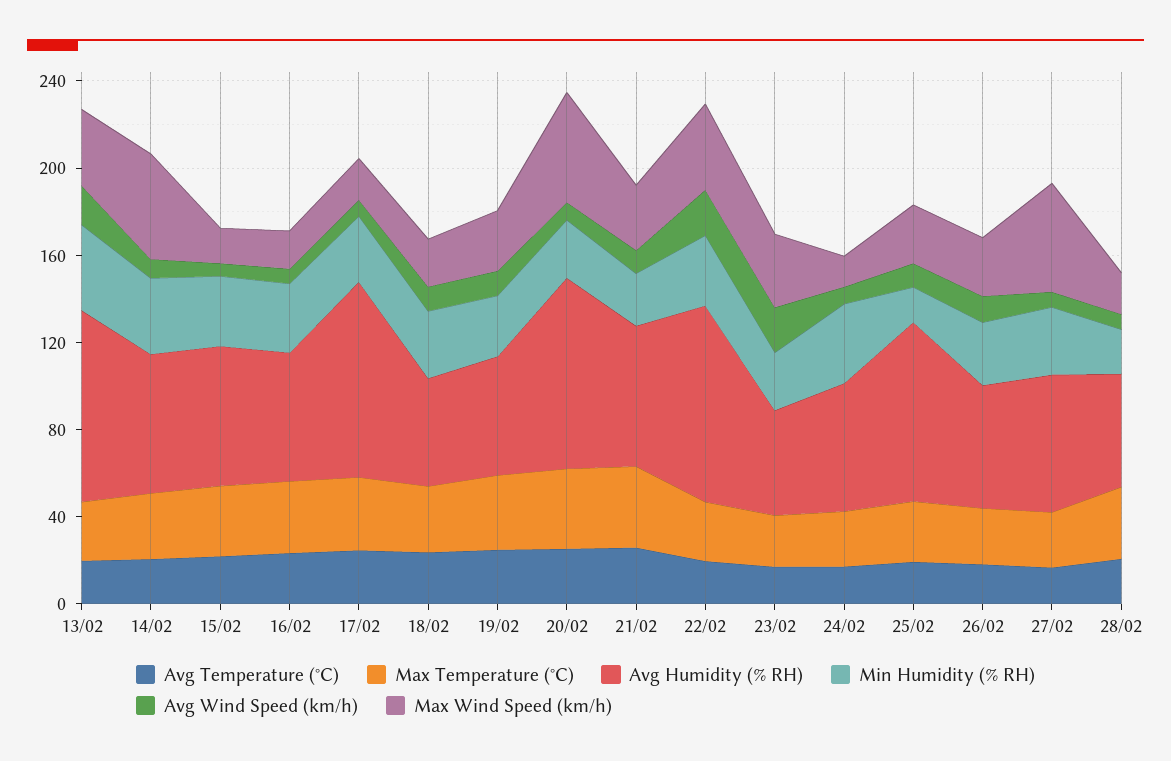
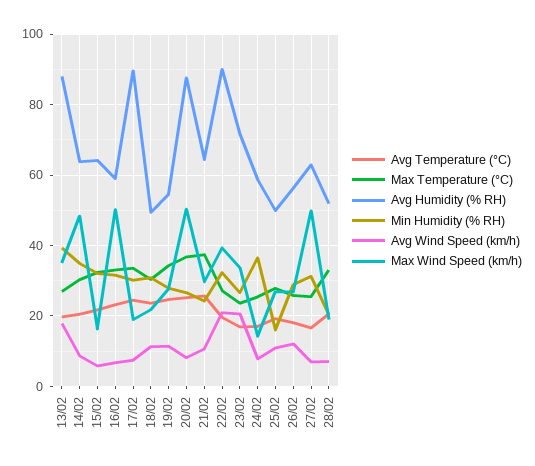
  {
    "Avg Temperature (°C)": {
      "13/02": 20,
      "14/02": 20,
      "15/02": 22,
      "16/02": 24,
      "17/02": 24,
      "18/02": 24,
      "19/02": 24,
      "20/02": 26,
      "21/02": 26,
      "22/02": 20,
      "23/02": 16,
      "24/02": 18,
      "25/02": 20,
      "26/02": 18,
      "27/02": 16,
      "28/02": 20
    },
    "Max Temperature (°C)": {
      "13/02": 28,
      "14/02": 30,
      "15/02": 32,
      "16/02": 34,
      "17/02": 34,
      "18/02": 30,
      "19/02": 34,
      "20/02": 36,
      "21/02": 38,
      "22/02": 28,
      "23/02": 24,
      "24/02": 26,
      "25/02": 28,
      "26/02": 26,
      "27/02": 26,
      "28/02": 34
    },
    "Avg Humidity (% RH)": {
      "13/02": 88,
      "14/02": 64,
      "15/02": 64,
      "16/02": 60,
      "17/02": 90,
      "18/02": 50,
      "19/02": 54,
      "20/02": 88,
      "21/02": 64,
      "22/02": 90,
-     "23/02": 50,
+     "23/02": 72,
      "24/02": 58,
-     "25/02": 80,
+     "25/02": 50,
      "26/02": 56,
      "27/02": 62,
      "28/02": 52
    },
    "Min Humidity (% RH)": {
      "13/02": 40,
      "14/02": 34,
      "15/02": 32,
      "16/02": 32,
      "17/02": 30,
      "18/02": 30,
      "19/02": 28,
      "20/02": 26,
      "21/02": 24,
      "22/02": 32,
      "23/02": 26,
      "24/02": 36,
      "25/02": 16,
      "26/02": 28,
      "27/02": 32,
      "28/02": 20
    },
    "Avg Wind Speed (km/h)": {
      "13/02": 18,
      "14/02": 8,
      "15/02": 6,
      "16/02": 6,
      "17/02": 8,
      "18/02": 12,
      "19/02": 12,
      "20/02": 8,
      "21/02": 10,
      "22/02": 20,
      "23/02": 20,
      "24/02": 8,
      "25/02": 10,
      "26/02": 12,
      "27/02": 6,
      "28/02": 8
    },
    "Max Wind Speed (km/h)": {
      "13/02": 36,
      "14/02": 48,
      "15/02": 16,
-     "16/02": 20,
+     "16/02": 50,
      "17/02": 18,
      "18/02": 22,
      "19/02": 28,
      "20/02": 50,
      "21/02": 30,
      "22/02": 40,
      "23/02": 34,
      "24/02": 14,
      "25/02": 26,
      "26/02": 26,
      "27/02": 50,
      "28/02": 18
    }
  }

